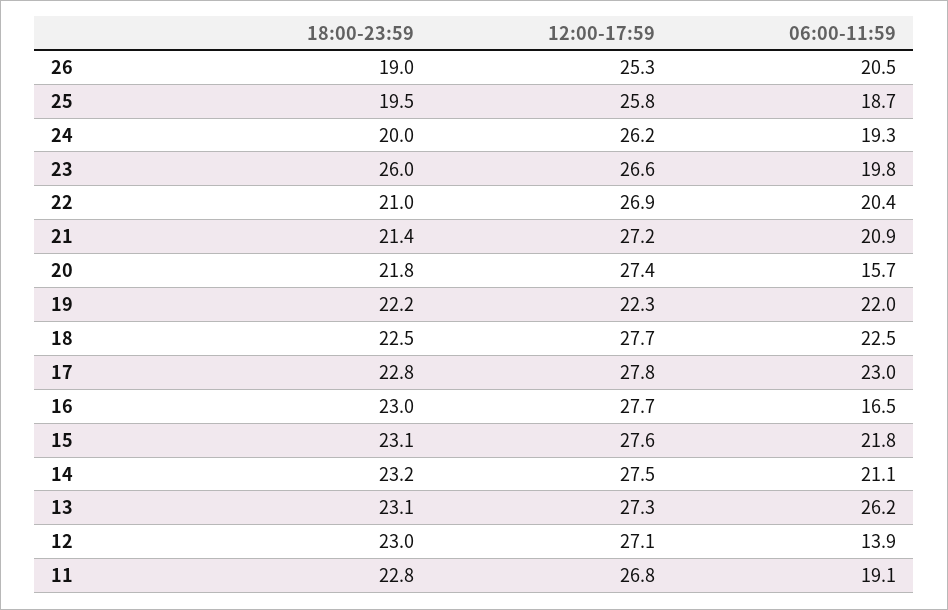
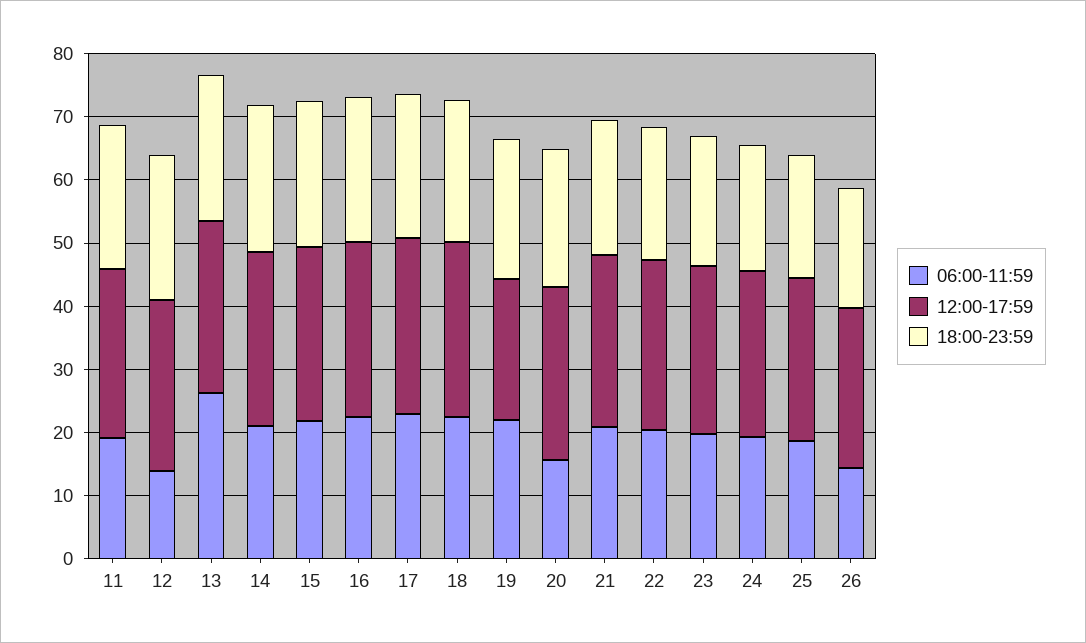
  {
    "18:00-23:59": {
      "26": 19,
      "25": 19.5,
      "24": 20,
-     "23": 26,
+     "23": 20,
      "22": 21,
      "21": 21.4,
      "20": 21.8,
      "19": 22.2,
      "18": 22.5,
      "17": 22.8,
      "16": 23,
      "15": 23.1,
      "14": 23.2,
      "13": 23.1,
      "12": 23,
      "11": 22.8
    },
    "12:00-17:59": {
      "26": 25.3,
      "25": 25.8,
      "24": 26.2,
      "23": 26.6,
      "22": 26.9,
      "21": 27.2,
      "20": 27.4,
      "19": 22.3,
      "18": 27.7,
      "17": 27.8,
      "16": 27.7,
      "15": 27.6,
      "14": 27.5,
      "13": 27.3,
      "12": 27.1,
      "11": 26.8
    },
    "06:00-11:59": {
-     "26": 20.5,
+     "26": 14,
      "25": 18.7,
      "24": 19.3,
      "23": 19.8,
      "22": 20.4,
      "21": 20.9,
      "20": 15.7,
      "19": 22,
      "18": 22.5,
      "17": 23,
-     "16": 16.5,
+     "16": 22,
      "15": 21.8,
      "14": 21.1,
      "13": 26.2,
      "12": 13.9,
      "11": 19.1
    }
  }

